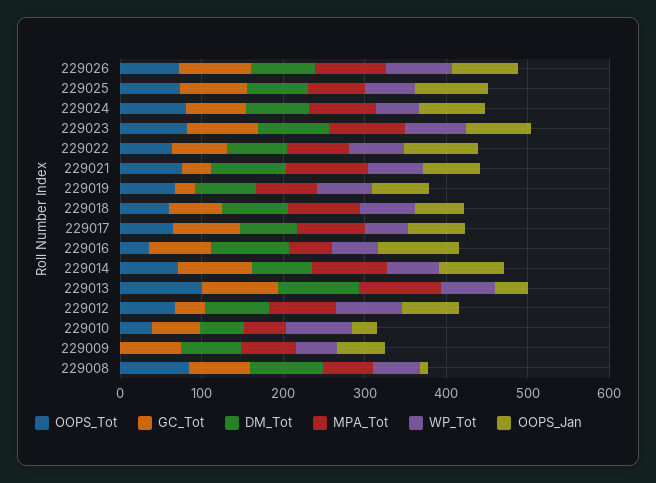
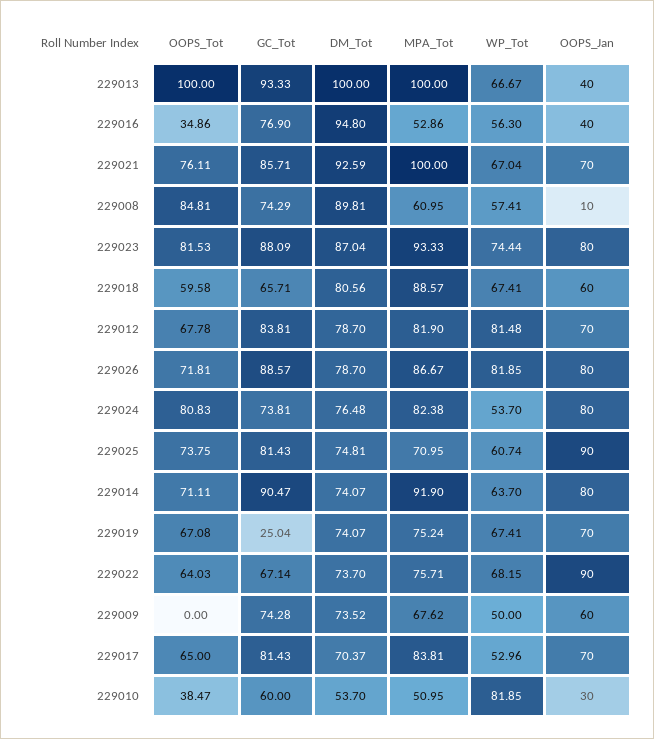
  {
    "OOPS_Tot": {
      "229026": 71.81,
      "229025": 73.75,
      "229024": 80.83,
      "229023": 81.53,
      "229022": 64.03,
      "229021": 76.11,
      "229019": 67.08,
      "229018": 59.58,
      "229017": 65,
      "229016": 34.86,
      "229014": 71.11,
      "229013": 100,
      "229012": 67.78,
      "229010": 38.47,
      "229009": 0,
      "229008": 84.81
    },
    "GC_Tot": {
      "229026": 88.57,
      "229025": 81.43,
      "229024": 73.81,
      "229023": 88.09,
      "229022": 67.14,
-     "229021": 40,
+     "229021": 85.71,
      "229019": 25.04,
      "229018": 65.71,
      "229017": 81.43,
      "229016": 76.9,
      "229014": 90.47,
      "229013": 93.33,
-     "229012": 40,
+     "229012": 83.81,
      "229010": 60,
      "229009": 74.28,
      "229008": 74.29
    },
    "DM_Tot": {
      "229026": 78.7,
      "229025": 74.81,
      "229024": 76.48,
      "229023": 87.04,
      "229022": 73.7,
      "229021": 92.59,
      "229019": 74.07,
      "229018": 80.56,
      "229017": 70.37,
      "229016": 94.8,
      "229014": 74.07,
      "229013": 100,
      "229012": 78.7,
      "229010": 53.7,
      "229009": 73.52,
      "229008": 89.81
    },
    "MPA_Tot": {
      "229026": 86.67,
      "229025": 70.95,
      "229024": 82.38,
      "229023": 93.33,
      "229022": 75.71,
      "229021": 100,
      "229019": 75.24,
      "229018": 88.57,
      "229017": 83.81,
      "229016": 52.86,
      "229014": 91.9,
      "229013": 100,
      "229012": 81.9,
      "229010": 50.95,
      "229009": 67.62,
      "229008": 60.95
    },
    "WP_Tot": {
      "229026": 81.85,
      "229025": 60.74,
      "229024": 53.7,
      "229023": 74.44,
      "229022": 68.15,
      "229021": 67.04,
      "229019": 67.41,
      "229018": 67.41,
      "229017": 52.96,
      "229016": 56.3,
      "229014": 63.7,
      "229013": 66.67,
      "229012": 81.48,
      "229010": 81.85,
      "229009": 50,
      "229008": 57.41
    },
    "OOPS_Jan": {
      "229026": 80,
      "229025": 90,
      "229024": 80,
      "229023": 80,
      "229022": 90,
      "229021": 70,
      "229019": 70,
      "229018": 60,
      "229017": 70,
-     "229016": 100,
+     "229016": 40,
      "229014": 80,
      "229013": 40,
      "229012": 70,
      "229010": 30,
      "229009": 60,
      "229008": 10
    }
  }

